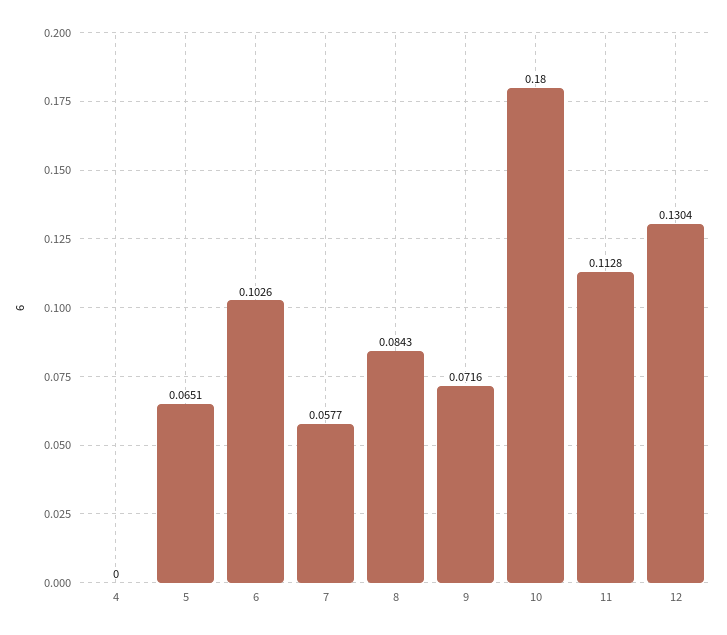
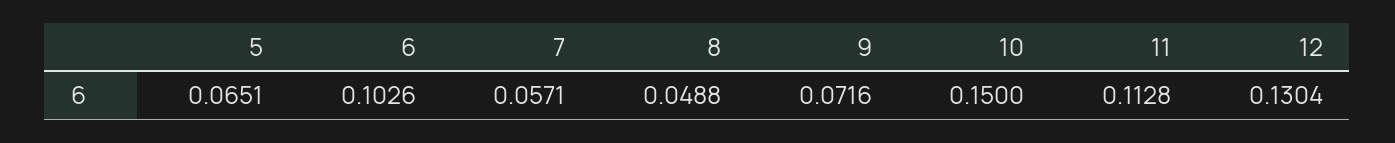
  {
-   "4": 0,
    "5": 0.0651,
    "6": 0.1026,
-   "7": 0.0577,
+   "7": 0.0571,
-   "8": 0.0843,
+   "8": 0.0488,
    "9": 0.0716,
-   "10": 0.18,
+   "10": 0.15,
    "11": 0.1128,
    "12": 0.1304
  }

